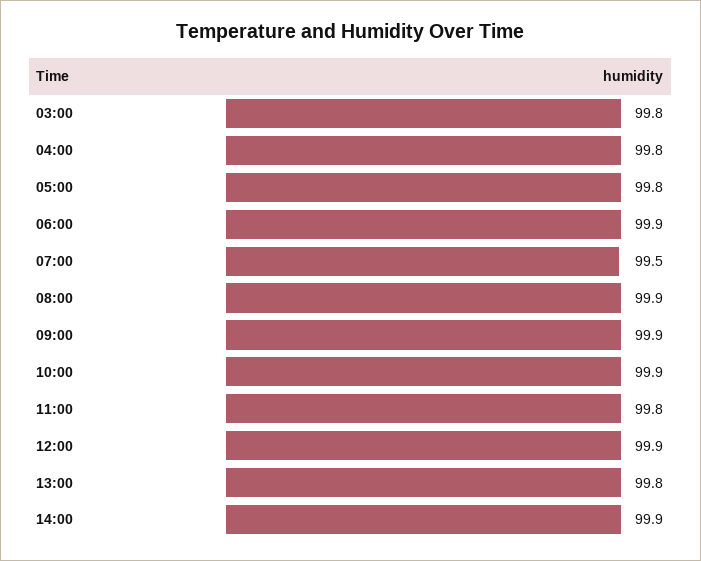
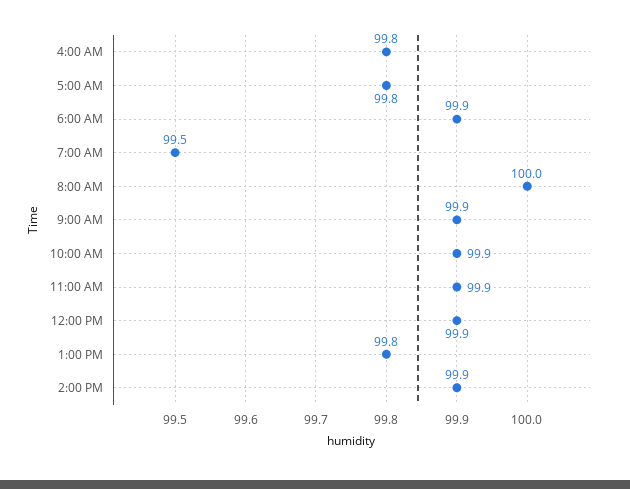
  {
-   "03:00": 99.8,
    "04:00": 99.8,
    "05:00": 99.8,
    "06:00": 99.9,
    "07:00": 99.5,
-   "08:00": 99.9,
+   "08:00": 100,
    "09:00": 99.9,
    "10:00": 99.9,
-   "11:00": 99.8,
+   "11:00": 99.9,
    "12:00": 99.9,
    "13:00": 99.8,
    "14:00": 99.9
  }

